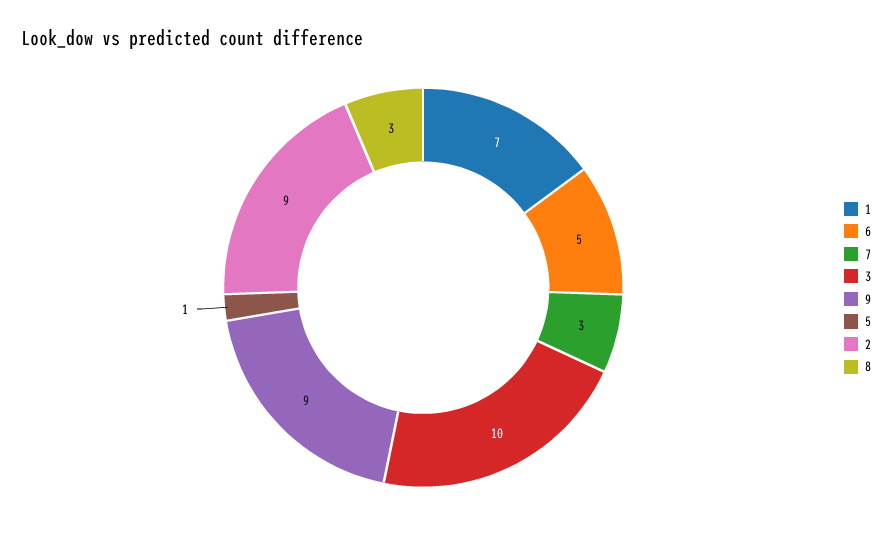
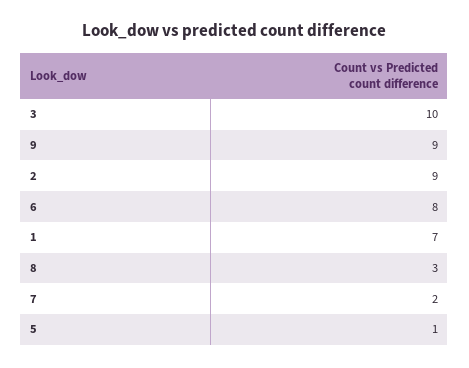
  {
    "1": 7,
-   "6": 5,
+   "6": 8,
-   "7": 3,
+   "7": 2,
    "3": 10,
    "9": 9,
    "5": 1,
    "2": 9,
    "8": 3
  }

